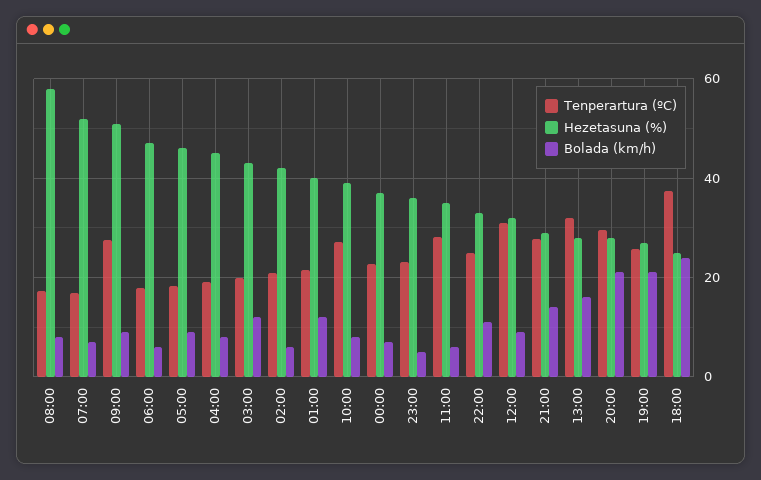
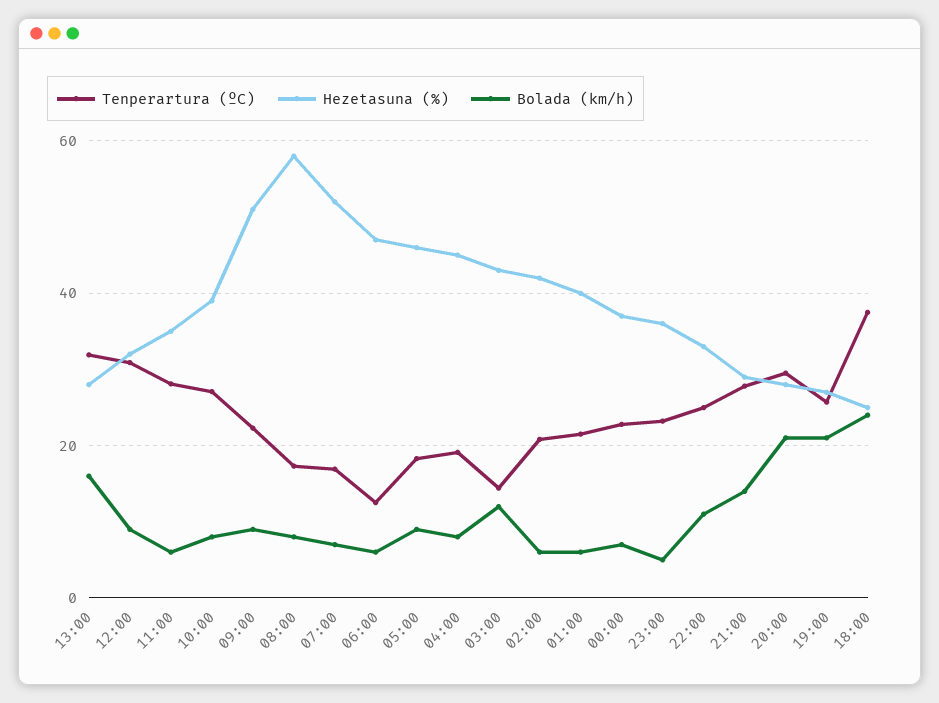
  {
    "Tenperartura (ºC)": {
      "08:00": 18,
      "07:00": 16,
-     "09:00": 28,
+     "09:00": 22,
-     "06:00": 18,
+     "06:00": 12,
      "05:00": 18,
      "04:00": 20,
-     "03:00": 20,
+     "03:00": 14,
      "02:00": 20,
      "01:00": 22,
      "10:00": 28,
      "00:00": 22,
      "23:00": 24,
      "11:00": 28,
      "22:00": 26,
      "12:00": 30,
      "21:00": 28,
      "13:00": 32,
      "20:00": 30,
      "19:00": 26,
      "18:00": 38
    },
    "Hezetasuna (%)": {
      "08:00": 58,
      "07:00": 52,
      "09:00": 52,
      "06:00": 48,
      "05:00": 46,
      "04:00": 46,
      "03:00": 44,
      "02:00": 42,
      "01:00": 40,
      "10:00": 40,
      "00:00": 38,
      "23:00": 36,
      "11:00": 36,
      "22:00": 34,
      "12:00": 32,
      "21:00": 30,
      "13:00": 28,
      "20:00": 28,
      "19:00": 28,
      "18:00": 26
    },
    "Bolada (km/h)": {
      "08:00": 8,
      "07:00": 8,
      "09:00": 10,
      "06:00": 6,
      "05:00": 10,
      "04:00": 8,
      "03:00": 12,
      "02:00": 6,
-     "01:00": 12,
+     "01:00": 6,
      "10:00": 8,
      "00:00": 8,
      "23:00": 6,
      "11:00": 6,
      "22:00": 12,
      "12:00": 10,
      "21:00": 14,
      "13:00": 16,
      "20:00": 22,
      "19:00": 22,
      "18:00": 24
    }
  }

